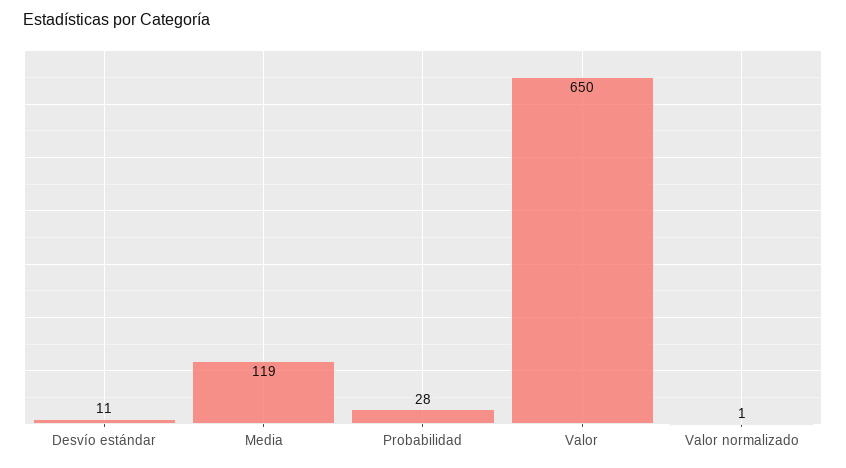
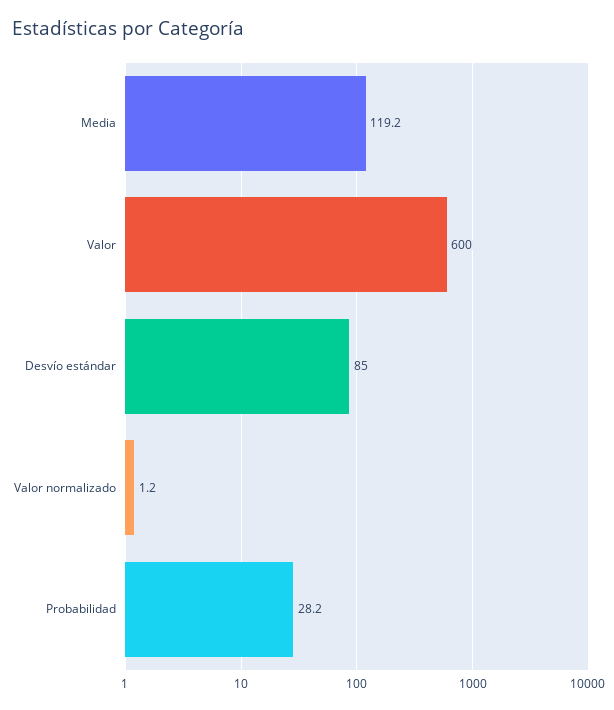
  {
-   "Desvío estándar": 11,
+   "Desvío estándar": 85,
    "Media": 119.2,
    "Probabilidad": 28.2,
-   "Valor": 650,
+   "Valor": 600,
    "Valor normalizado": 1.2
  }

